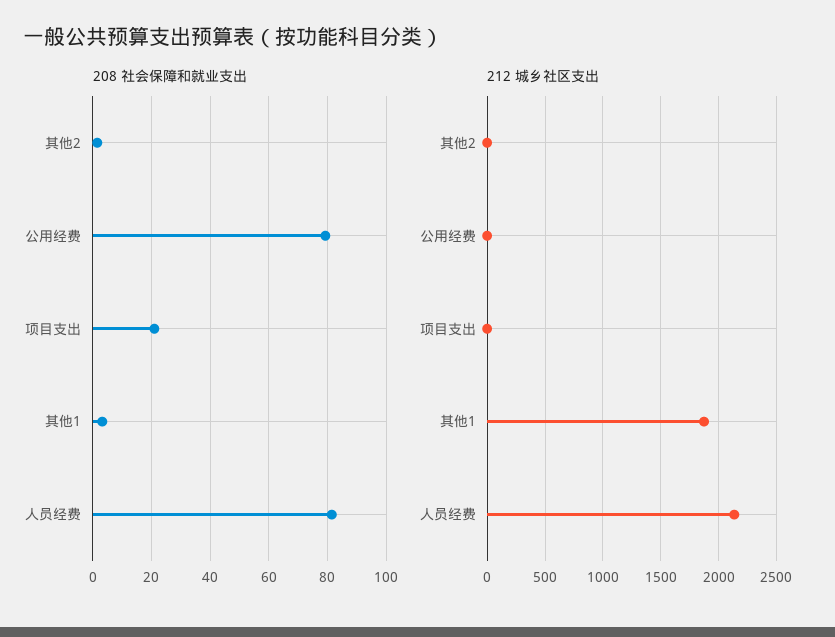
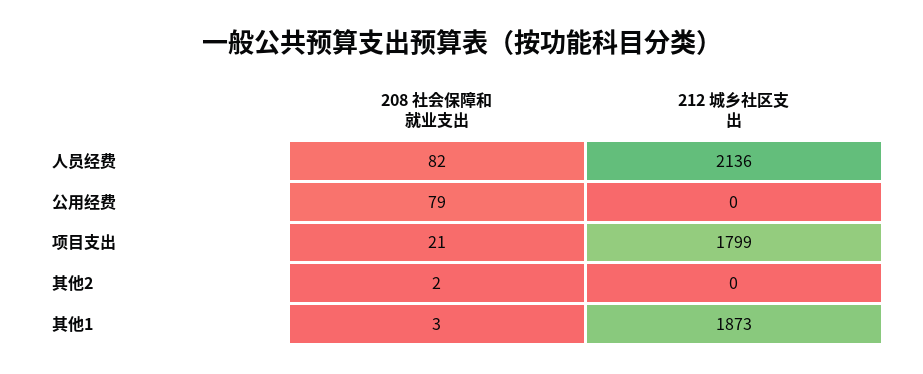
  {
    "208 社会保障和就业支出": {
      "其他2": 2,
      "公用经费": 79,
      "项目支出": 21,
      "其他1": 3,
      "人员经费": 82
    },
    "212 城乡社区支出": {
      "其他2": 0,
      "公用经费": 0,
-     "项目支出": 0,
+     "项目支出": 1799,
      "其他1": 1873,
      "人员经费": 2136
    }
  }

